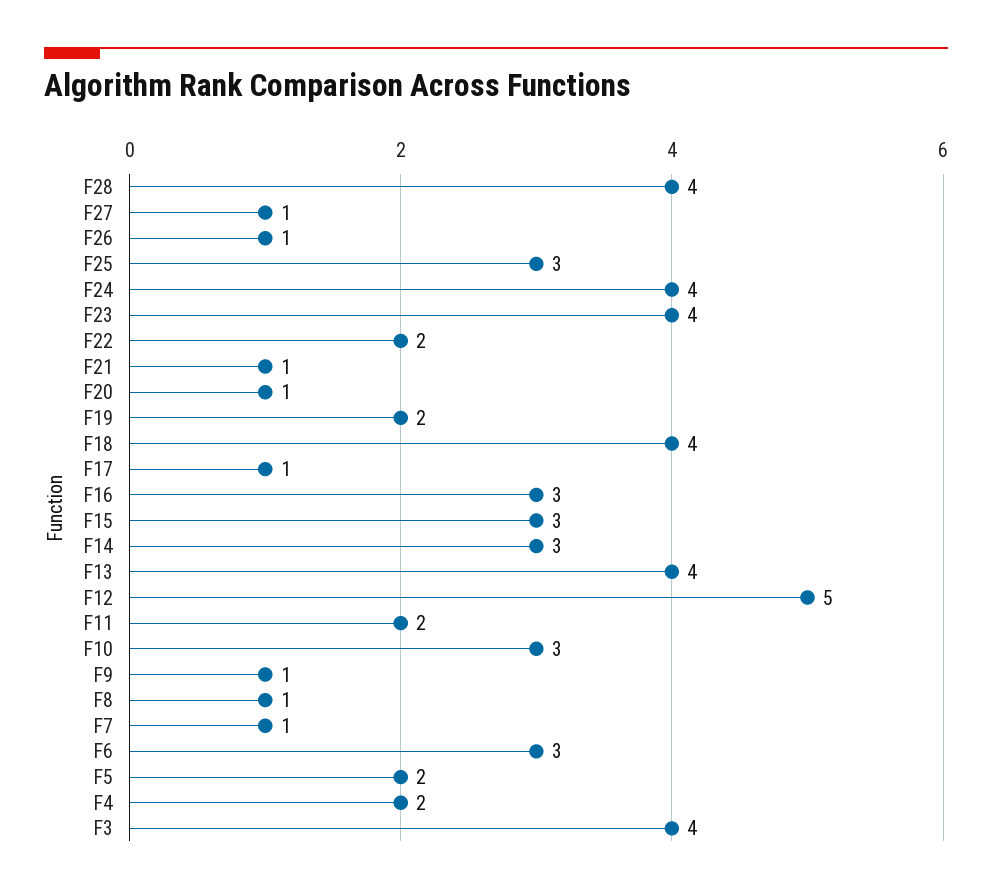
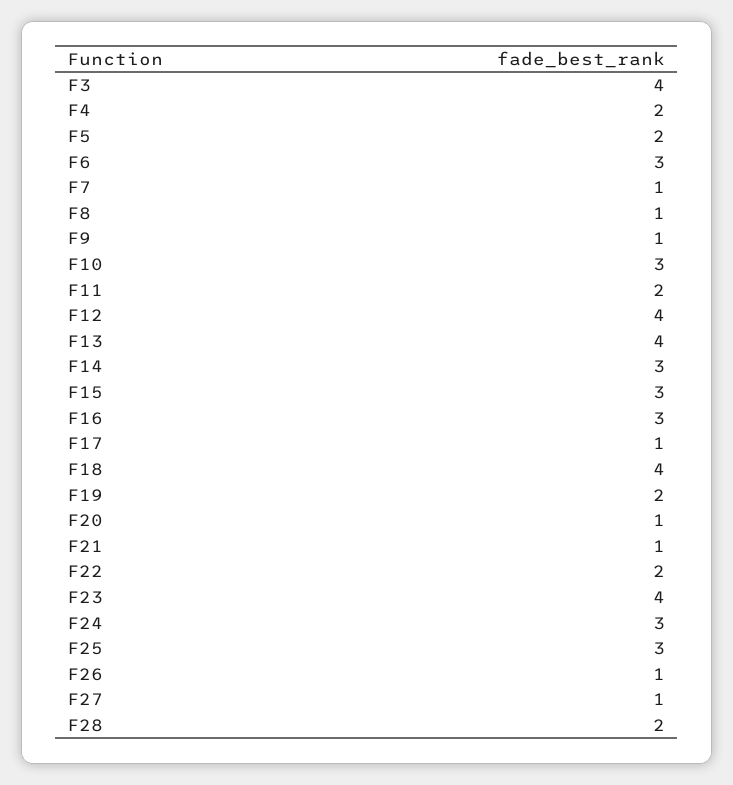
  {
-   "F28": 4,
+   "F28": 2,
    "F27": 1,
    "F26": 1,
    "F25": 3,
-   "F24": 4,
+   "F24": 3,
    "F23": 4,
    "F22": 2,
    "F21": 1,
    "F20": 1,
    "F19": 2,
    "F18": 4,
    "F17": 1,
    "F16": 3,
    "F15": 3,
    "F14": 3,
    "F13": 4,
-   "F12": 5,
+   "F12": 4,
    "F11": 2,
    "F10": 3,
    "F9": 1,
    "F8": 1,
    "F7": 1,
    "F6": 3,
    "F5": 2,
    "F4": 2,
    "F3": 4
  }

